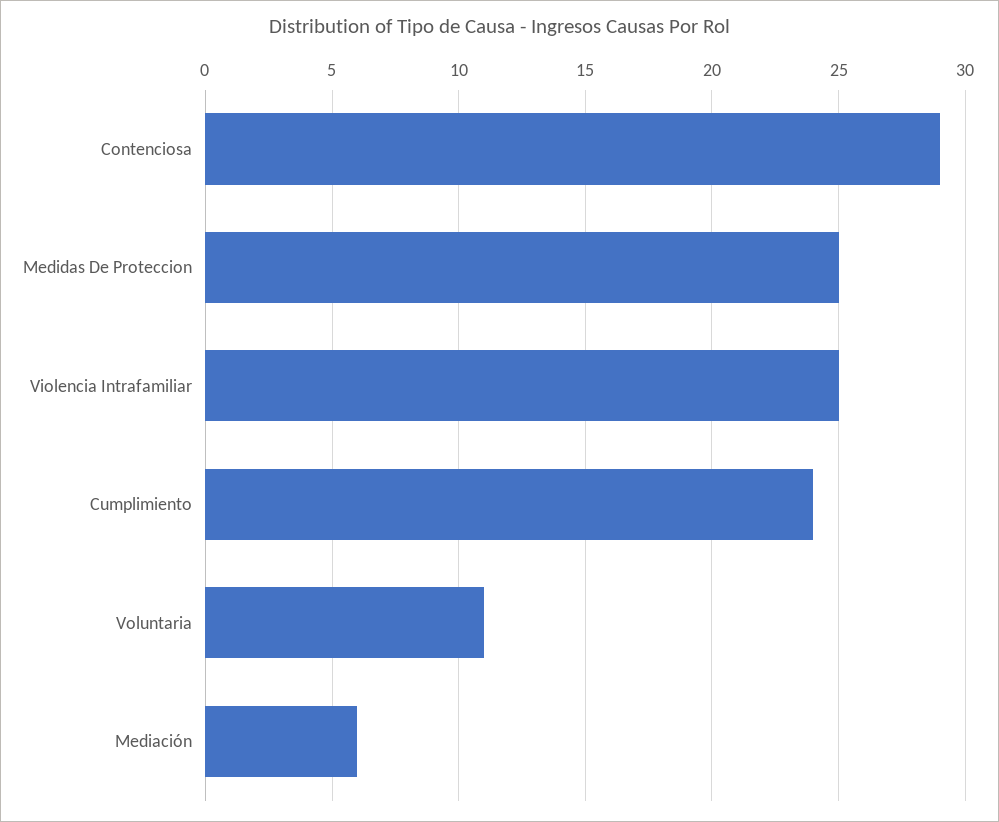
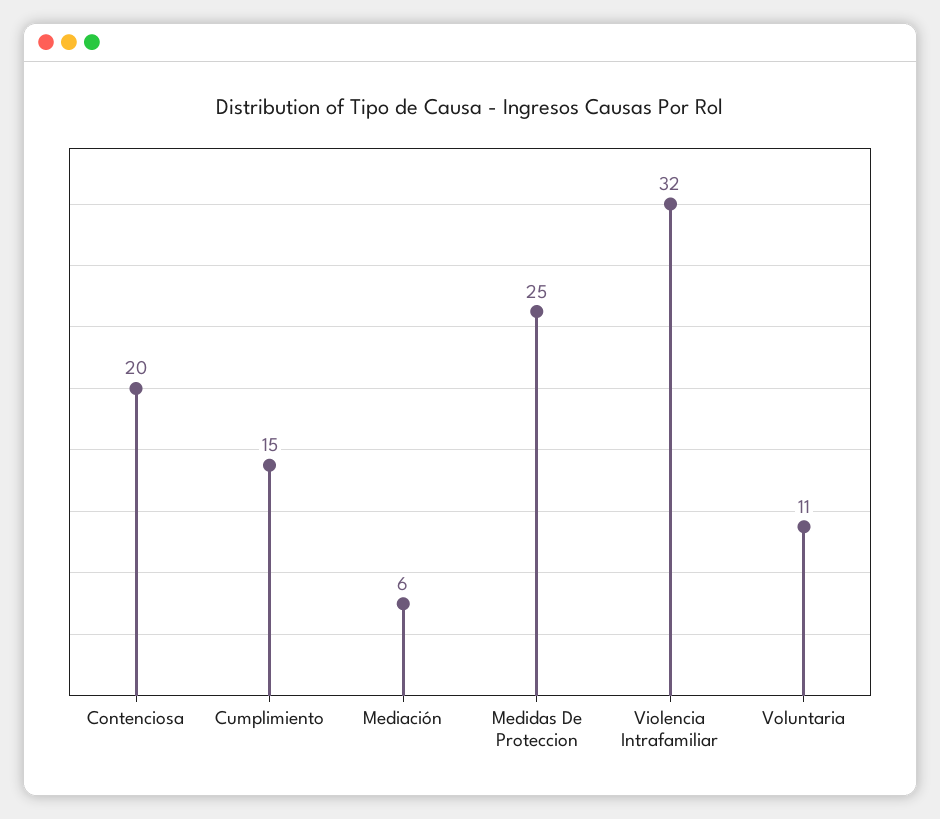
  {
-   "Contenciosa": 29,
+   "Contenciosa": 20,
    "Medidas De Proteccion": 25,
-   "Violencia Intrafamiliar": 25,
+   "Violencia Intrafamiliar": 32,
-   "Cumplimiento": 24,
+   "Cumplimiento": 15,
    "Voluntaria": 11,
    "Mediación": 6
  }

